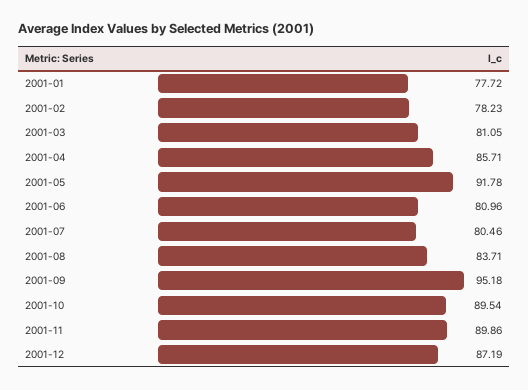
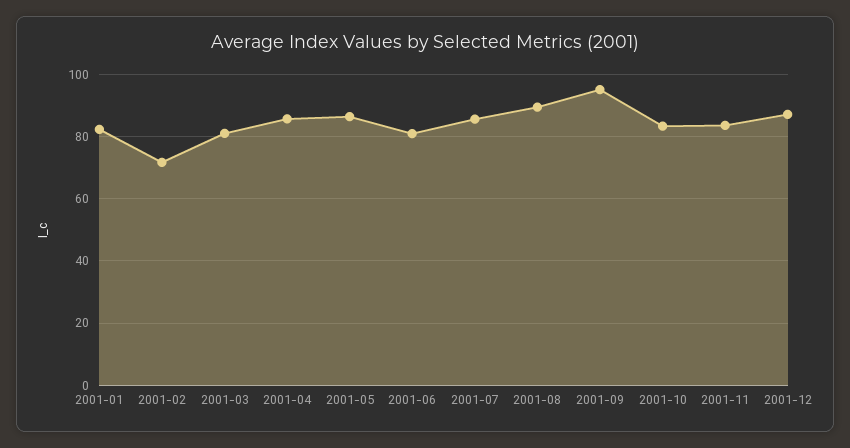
  {
-   "2001-01": 77.72,
+   "2001-01": 82,
-   "2001-02": 78.23,
+   "2001-02": 72,
    "2001-03": 81.05,
    "2001-04": 85.71,
-   "2001-05": 91.78,
+   "2001-05": 86,
    "2001-06": 80.96,
-   "2001-07": 80.46,
+   "2001-07": 86,
-   "2001-08": 83.71,
+   "2001-08": 90,
    "2001-09": 95.18,
-   "2001-10": 89.54,
+   "2001-10": 84,
-   "2001-11": 89.86,
+   "2001-11": 84,
    "2001-12": 87.19
  }

